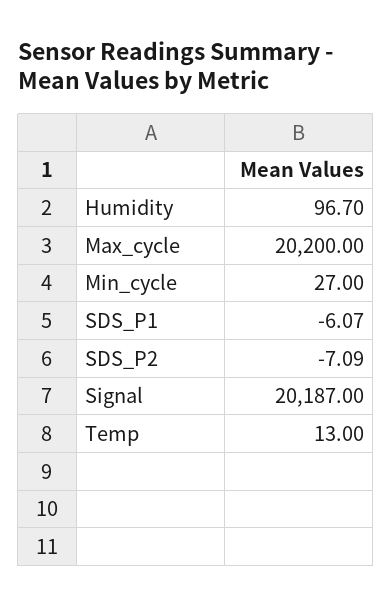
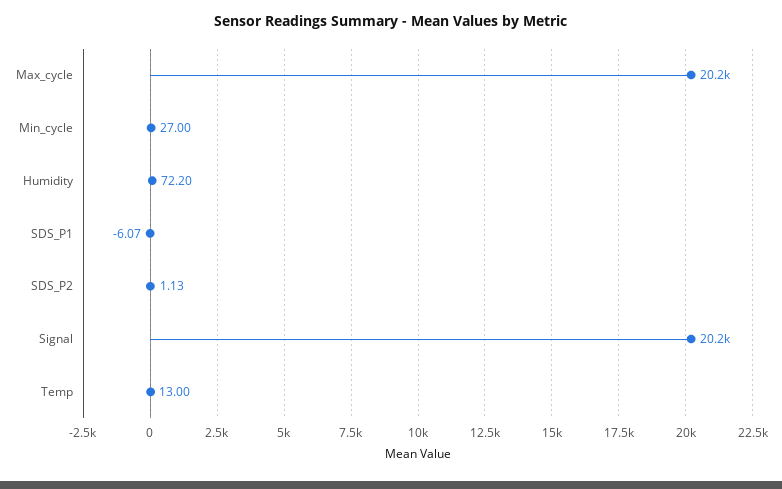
  {
-   "Humidity": 96.7,
+   "Humidity": 72.2,
    "Max_cycle": 20200,
    "Min_cycle": 27,
    "SDS_P1": -6.07,
-   "SDS_P2": -7.09,
+   "SDS_P2": 1.13,
    "Signal": 20187,
    "Temp": 13
  }

